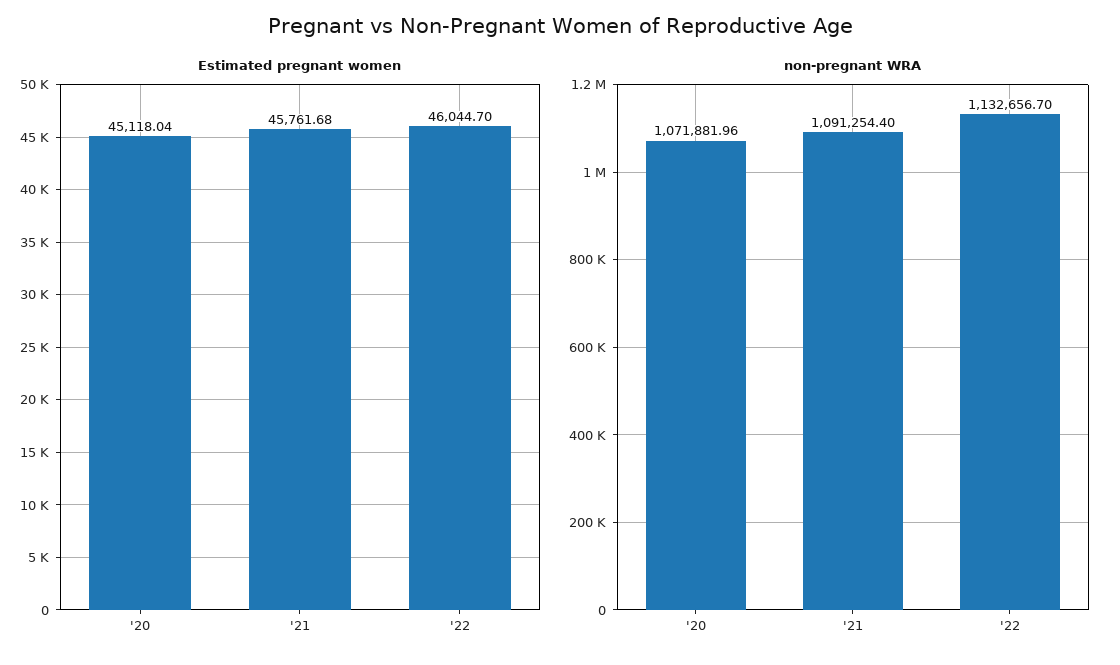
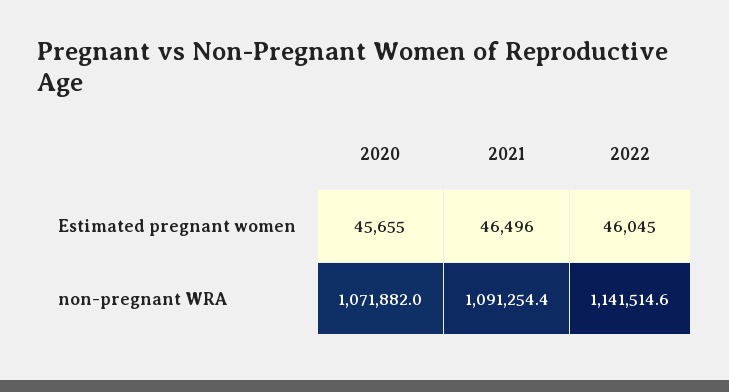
  {
    "Estimated pregnant women": {
-     "'20": 45118.04,
+     "'20": 45655,
-     "'21": 45761.68,
+     "'21": 46496,
      "'22": 46044.7
    },
    "non-pregnant WRA": {
      "'20": 1071881.96,
      "'21": 1091254.4,
-     "'22": 1132656.7
+     "'22": 1141514.6
    }
  }

